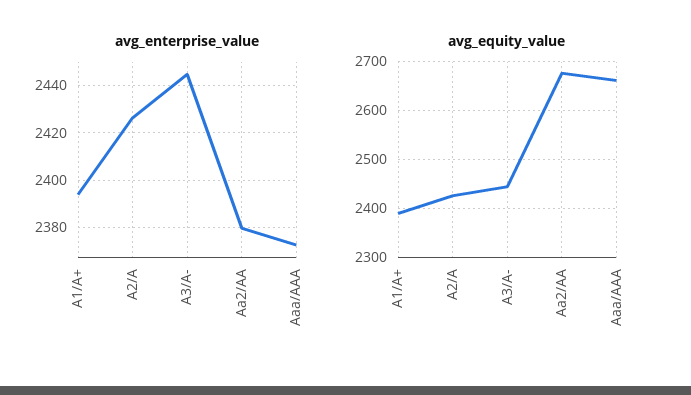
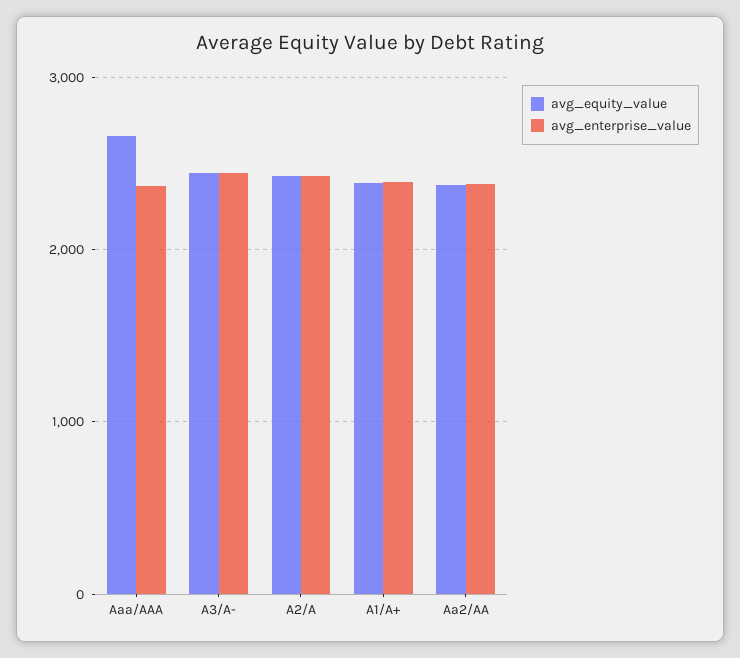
  {
    "avg_enterprise_value": {
      "A1/A+": 2395,
      "A2/A": 2425,
      "A3/A-": 2445,
      "Aa2/AA": 2380,
      "Aaa/AAA": 2375
    },
    "avg_equity_value": {
      "A1/A+": 2400,
      "A2/A": 2420,
      "A3/A-": 2440,
-     "Aa2/AA": 2680,
+     "Aa2/AA": 2400,
      "Aaa/AAA": 2660
    }
  }

